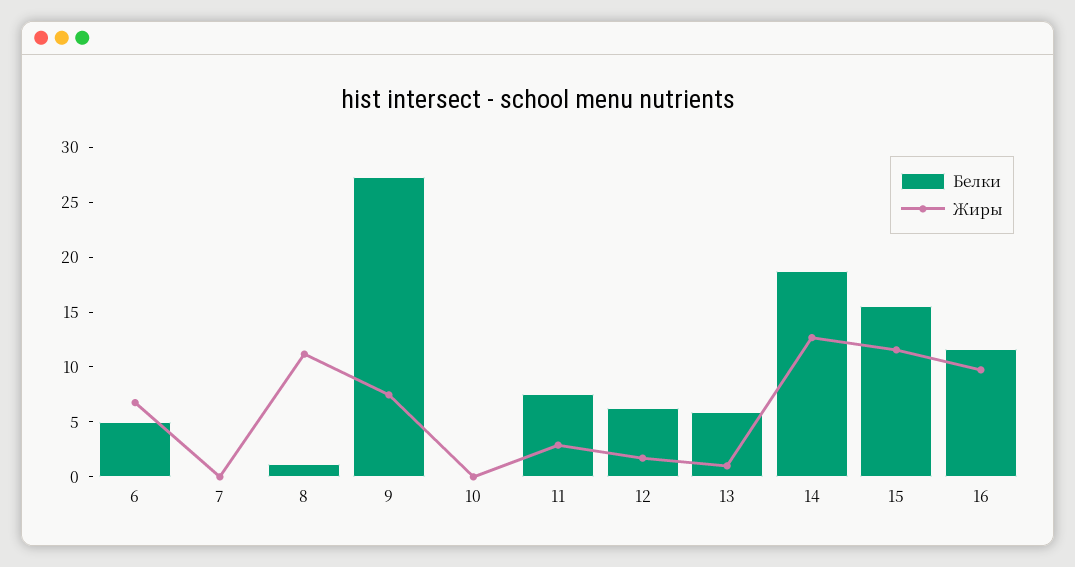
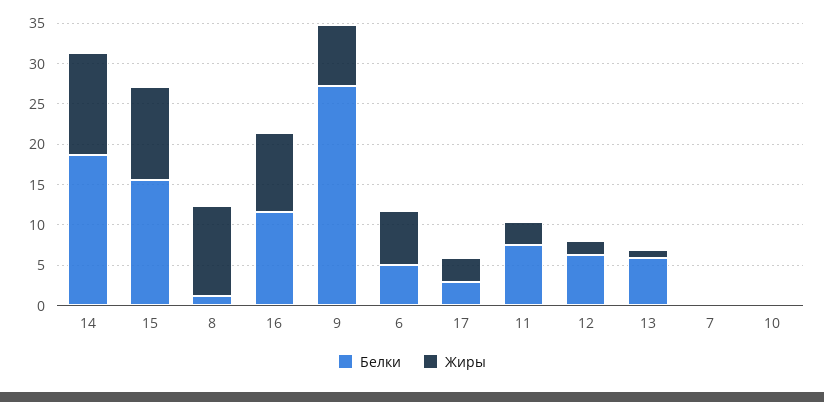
  {
    "Белки": {
      "6": 5,
      "7": 0,
      "8": 1,
      "9": 27,
      "10": 0,
      "11": 8,
      "12": 6,
      "13": 6,
      "14": 19,
      "15": 16,
-     "16": 12
+     "16": 12,
+     "17": 3
    },
    "Жиры": {
      "6": 7,
      "7": 0,
      "8": 11,
      "9": 7,
      "10": 0,
      "11": 3,
      "12": 2,
      "13": 1,
      "14": 13,
      "15": 12,
-     "16": 10
+     "16": 10,
+     "17": 3
    }
  }

